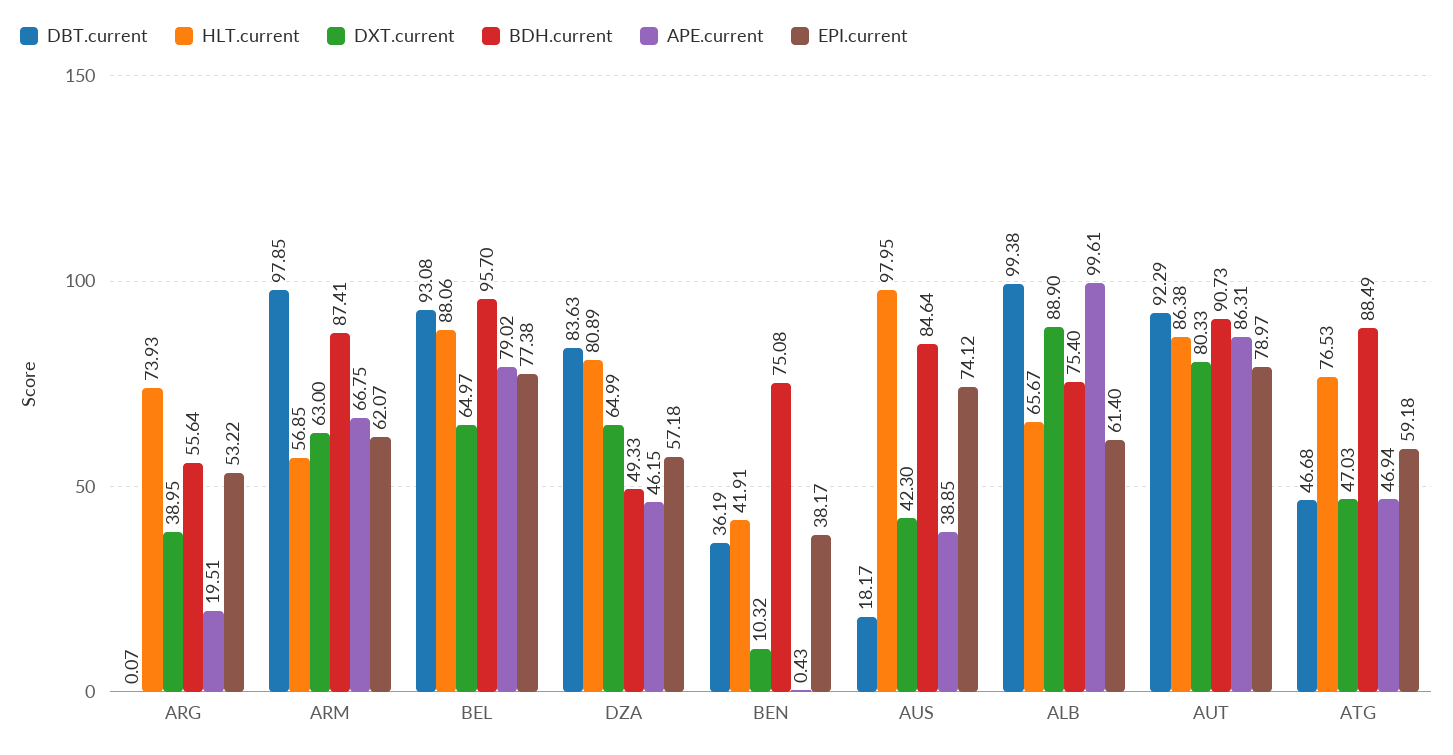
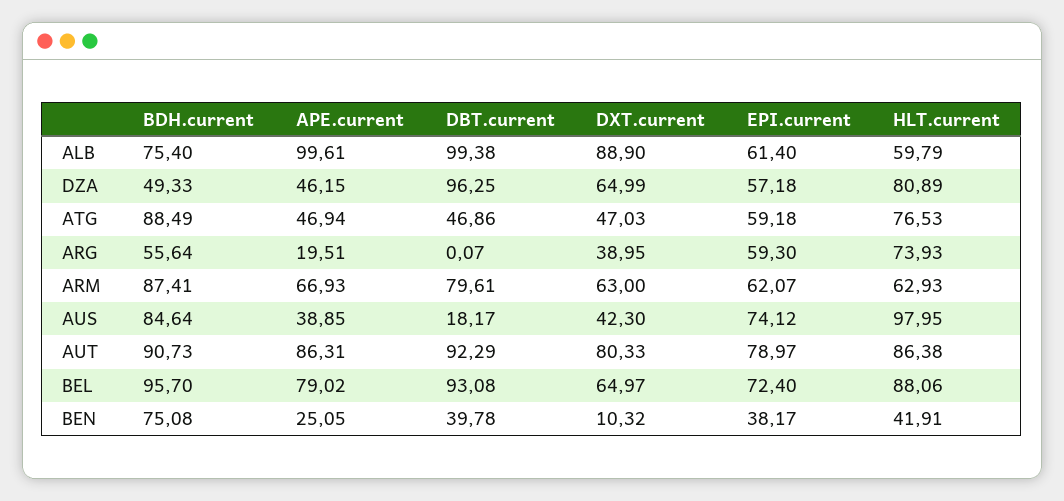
  {
    "DBT.current": {
      "ARG": 0.07,
-     "ARM": 97.85,
+     "ARM": 79.61,
      "BEL": 93.08,
-     "DZA": 83.63,
+     "DZA": 96.25,
-     "BEN": 36.19,
+     "BEN": 39.78,
      "AUS": 18.17,
      "ALB": 99.38,
      "AUT": 92.29,
-     "ATG": 46.68
+     "ATG": 46.86
    },
    "HLT.current": {
      "ARG": 73.93,
-     "ARM": 56.85,
+     "ARM": 62.93,
      "BEL": 88.06,
      "DZA": 80.89,
      "BEN": 41.91,
      "AUS": 97.95,
-     "ALB": 65.67,
+     "ALB": 59.79,
      "AUT": 86.38,
      "ATG": 76.53
    },
    "DXT.current": {
      "ARG": 38.95,
      "ARM": 63,
      "BEL": 64.97,
      "DZA": 64.99,
      "BEN": 10.32,
      "AUS": 42.3,
      "ALB": 88.9,
      "AUT": 80.33,
      "ATG": 47.03
    },
    "BDH.current": {
      "ARG": 55.64,
      "ARM": 87.41,
      "BEL": 95.7,
      "DZA": 49.33,
      "BEN": 75.08,
      "AUS": 84.64,
      "ALB": 75.4,
      "AUT": 90.73,
      "ATG": 88.49
    },
    "APE.current": {
      "ARG": 19.51,
-     "ARM": 66.75,
+     "ARM": 66.93,
      "BEL": 79.02,
      "DZA": 46.15,
-     "BEN": 0.43,
+     "BEN": 25.05,
      "AUS": 38.85,
      "ALB": 99.61,
      "AUT": 86.31,
      "ATG": 46.94
    },
    "EPI.current": {
-     "ARG": 53.22,
+     "ARG": 59.3,
      "ARM": 62.07,
-     "BEL": 77.38,
+     "BEL": 72.4,
      "DZA": 57.18,
      "BEN": 38.17,
      "AUS": 74.12,
      "ALB": 61.4,
      "AUT": 78.97,
      "ATG": 59.18
    }
  }

